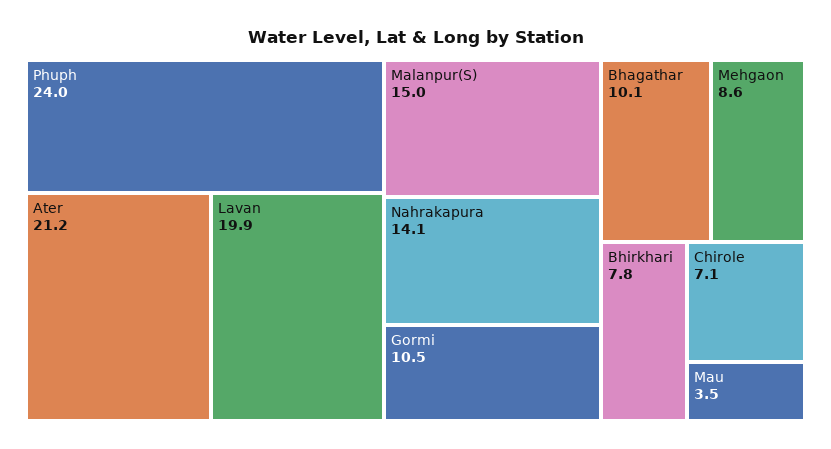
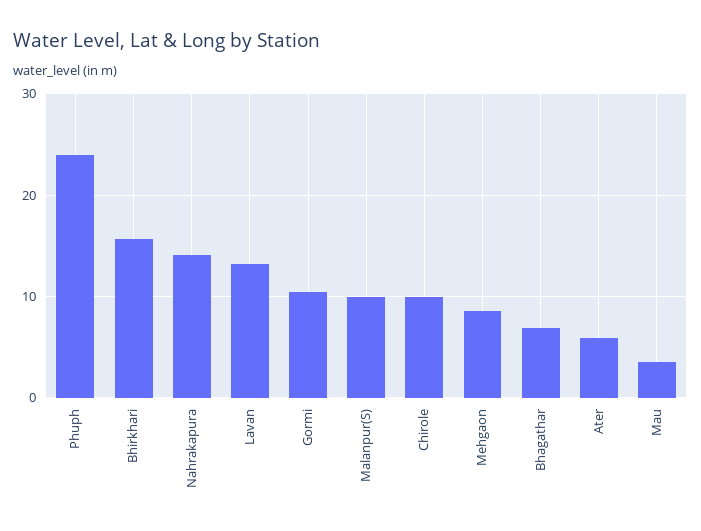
  {
    "Phuph": 24,
-   "Ater": 21.2,
+   "Ater": 6,
-   "Lavan": 19.9,
+   "Lavan": 13,
-   "Malanpur(S)": 15,
+   "Malanpur(S)": 10,
    "Nahrakapura": 14.1,
    "Gormi": 10.5,
-   "Bhagathar": 10.1,
+   "Bhagathar": 7,
    "Mehgaon": 8.6,
-   "Bhirkhari": 7.8,
+   "Bhirkhari": 16,
-   "Chirole": 7.1,
+   "Chirole": 10,
    "Mau": 3.5
  }

